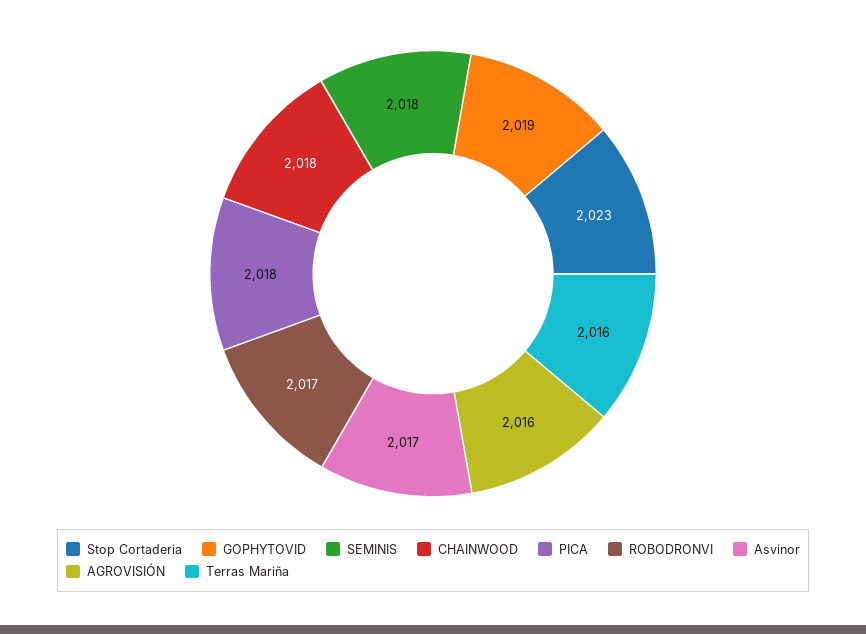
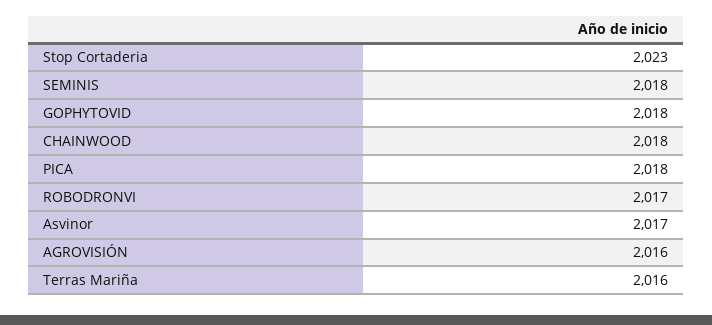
  {
    "Stop Cortaderia": 2023,
-   "GOPHYTOVID": 2019,
+   "GOPHYTOVID": 2018,
    "SEMINIS": 2018,
    "CHAINWOOD": 2018,
    "PICA": 2018,
    "ROBODRONVI": 2017,
    "Asvinor": 2017,
    "AGROVISIÓN": 2016,
    "Terras Mariña": 2016
  }

